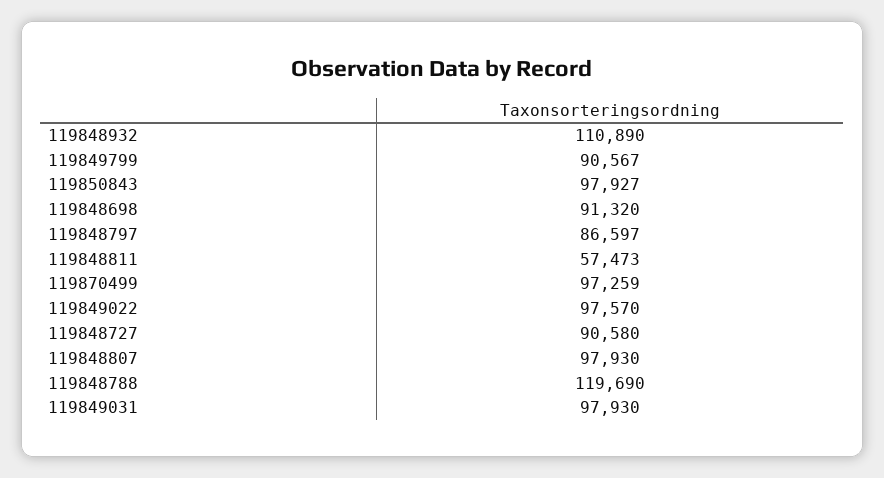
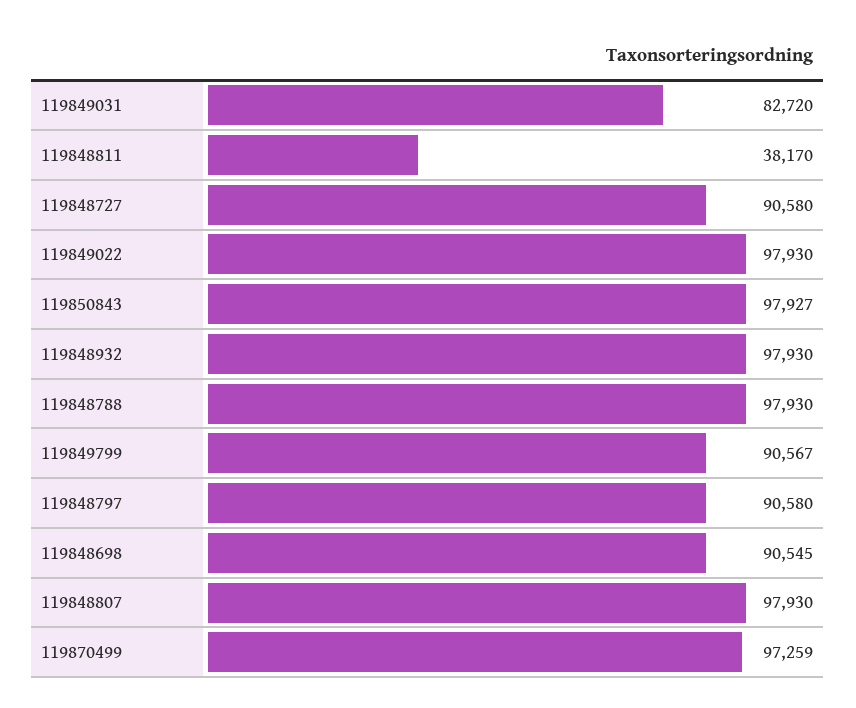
  {
-   "119848932": 110890,
+   "119848932": 97930,
    "119849799": 90567,
    "119850843": 97927,
-   "119848698": 91320,
+   "119848698": 90545,
-   "119848797": 86597,
+   "119848797": 90580,
-   "119848811": 57473,
+   "119848811": 38170,
    "119870499": 97259,
-   "119849022": 97570,
+   "119849022": 97930,
    "119848727": 90580,
    "119848807": 97930,
-   "119848788": 119690,
+   "119848788": 97930,
-   "119849031": 97930
+   "119849031": 82720
  }

